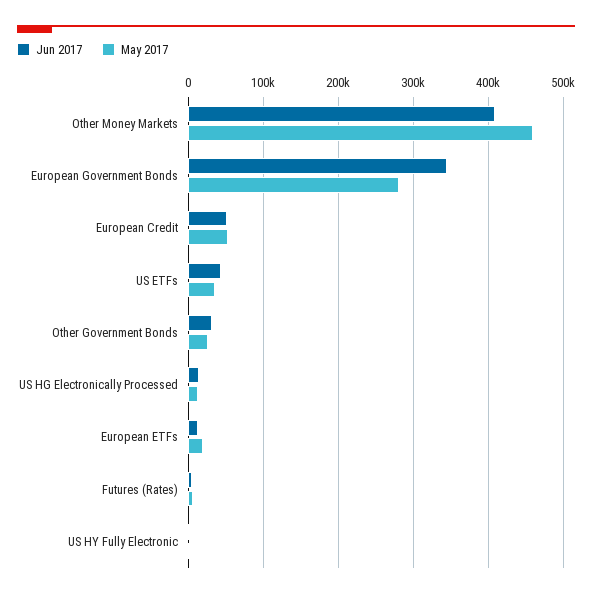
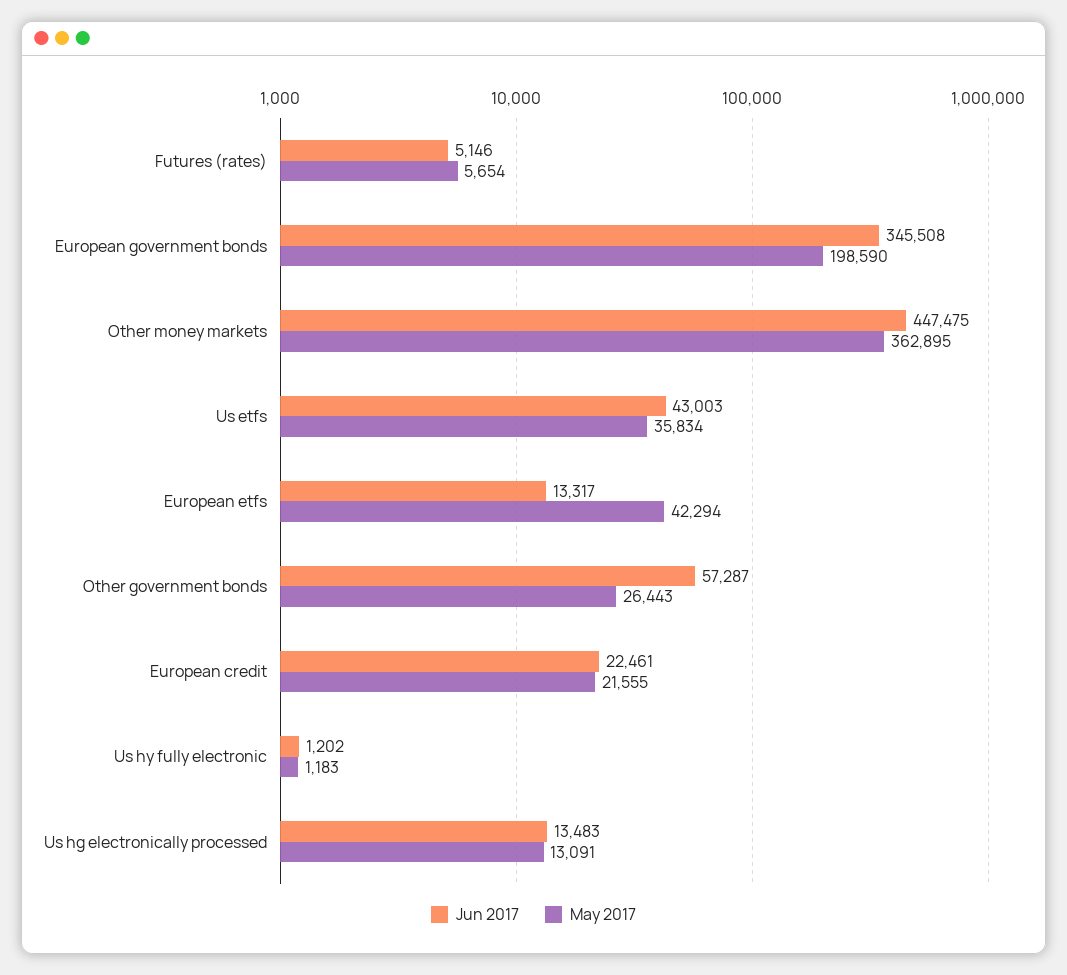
  {
    "Jun 2017": {
-     "Other Money Markets": 410000,
+     "Other Money Markets": 447475,
      "European Government Bonds": 345508,
-     "European Credit": 50000,
+     "European Credit": 22461,
      "US ETFs": 43003,
-     "Other Government Bonds": 30000,
+     "Other Government Bonds": 57287,
      "US HG Electronically Processed": 13483,
      "European ETFs": 13317,
      "Futures (Rates)": 5146,
      "US HY Fully Electronic": 1202
    },
    "May 2017": {
-     "Other Money Markets": 460000,
+     "Other Money Markets": 362895,
-     "European Government Bonds": 280000,
+     "European Government Bonds": 198590,
-     "European Credit": 50000,
+     "European Credit": 21555,
      "US ETFs": 35834,
      "Other Government Bonds": 26443,
      "US HG Electronically Processed": 13091,
-     "European ETFs": 20000,
+     "European ETFs": 42294,
      "Futures (Rates)": 5654,
      "US HY Fully Electronic": 1183
    }
  }

